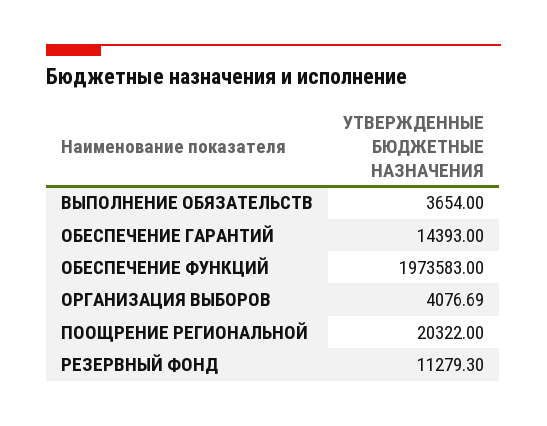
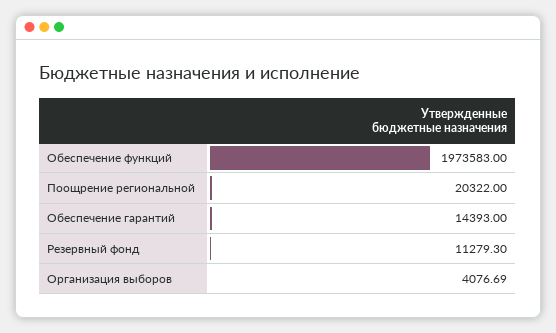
  {
-   "ВЫПОЛНЕНИЕ ОБЯЗАТЕЛЬСТВ": 3654,
    "ОБЕСПЕЧЕНИЕ ГАРАНТИЙ": 14393,
    "ОБЕСПЕЧЕНИЕ ФУНКЦИЙ": 1973583,
    "ОРГАНИЗАЦИЯ ВЫБОРОВ": 4076.69,
    "ПООЩРЕНИЕ РЕГИОНАЛЬНОЙ": 20322,
    "РЕЗЕРВНЫЙ ФОНД": 11279.3
  }

